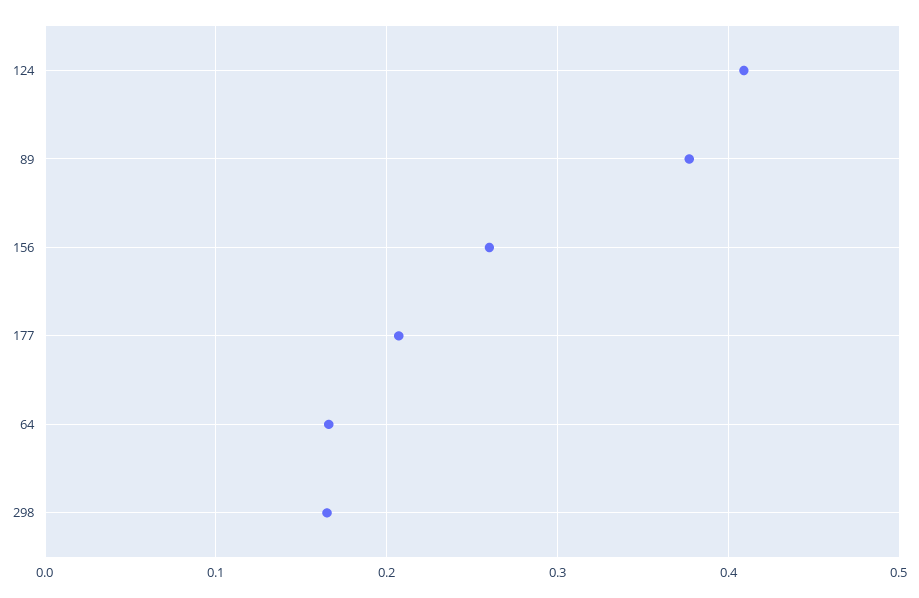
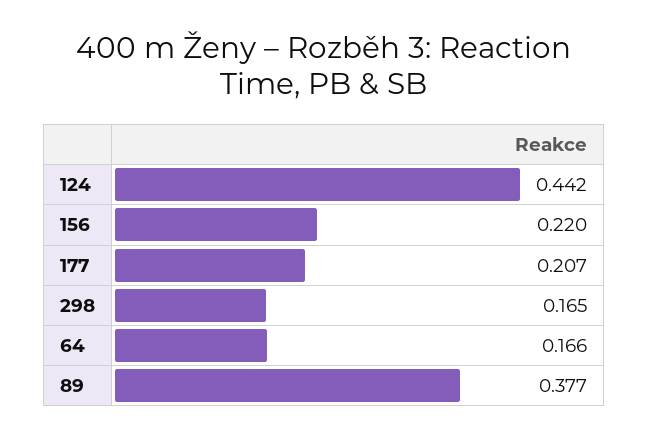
  {
-   "124": 0.41,
+   "124": 0.442,
    "89": 0.377,
-   "156": 0.26,
+   "156": 0.22,
    "177": 0.207,
    "64": 0.166,
    "298": 0.165
  }

